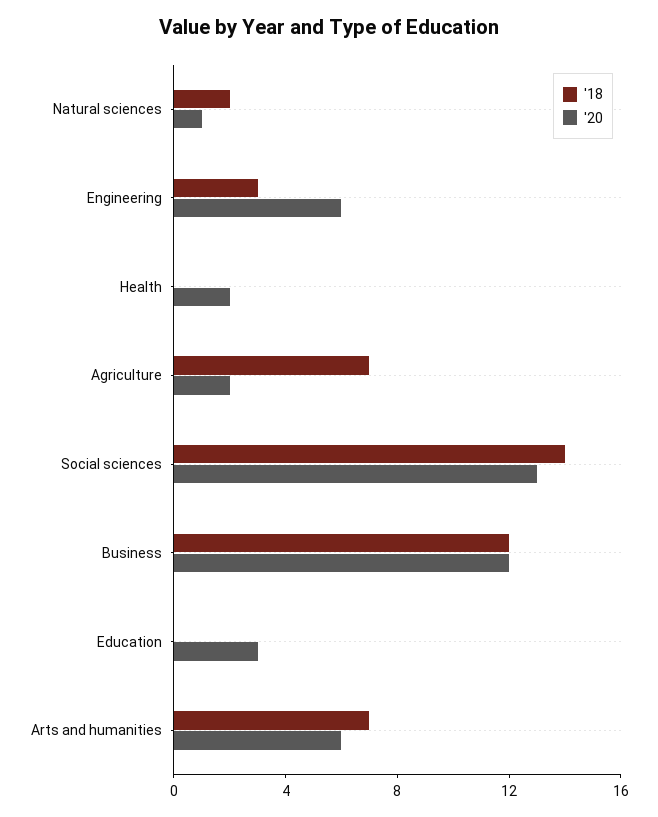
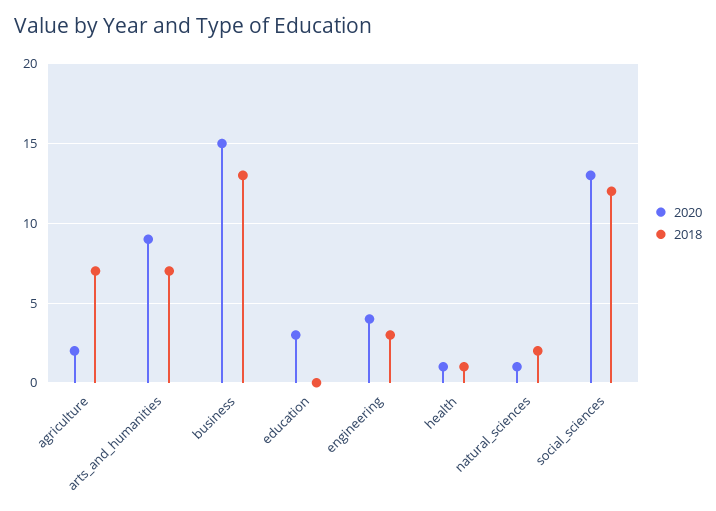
  {
    "'18": {
      "Natural sciences": 2,
      "Engineering": 3,
-     "Health": 0,
+     "Health": 1,
      "Agriculture": 7,
-     "Social sciences": 14,
+     "Social sciences": 12,
-     "Business": 12,
+     "Business": 13,
      "Education": 0,
      "Arts and humanities": 7
    },
    "'20": {
      "Natural sciences": 1,
-     "Engineering": 6,
+     "Engineering": 4,
-     "Health": 2,
+     "Health": 1,
      "Agriculture": 2,
      "Social sciences": 13,
-     "Business": 12,
+     "Business": 15,
      "Education": 3,
-     "Arts and humanities": 6
+     "Arts and humanities": 9
    }
  }

